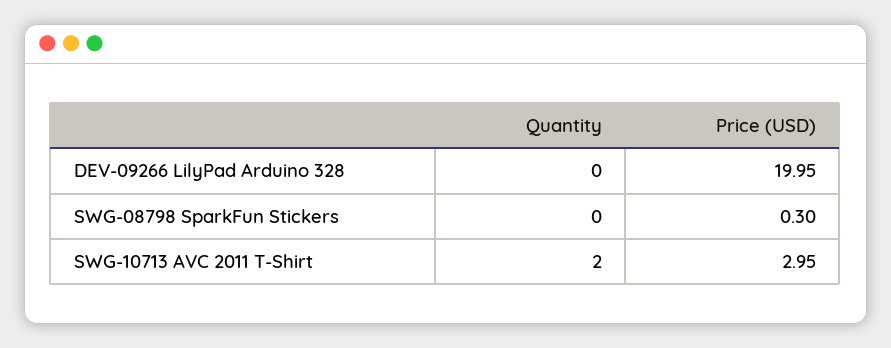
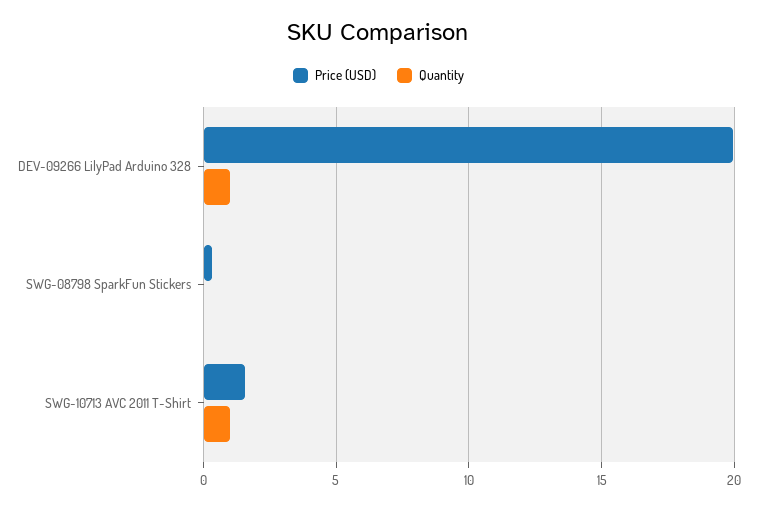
  {
    "Quantity": {
-     "DEV-09266 LilyPad Arduino 328": 0,
+     "DEV-09266 LilyPad Arduino 328": 1,
      "SWG-08798 SparkFun Stickers": 0,
-     "SWG-10713 AVC 2011 T-Shirt": 2
+     "SWG-10713 AVC 2011 T-Shirt": 1
    },
    "Price (USD)": {
      "DEV-09266 LilyPad Arduino 328": 19.95,
      "SWG-08798 SparkFun Stickers": 0.3,
-     "SWG-10713 AVC 2011 T-Shirt": 2.95
+     "SWG-10713 AVC 2011 T-Shirt": 1.5
    }
  }

